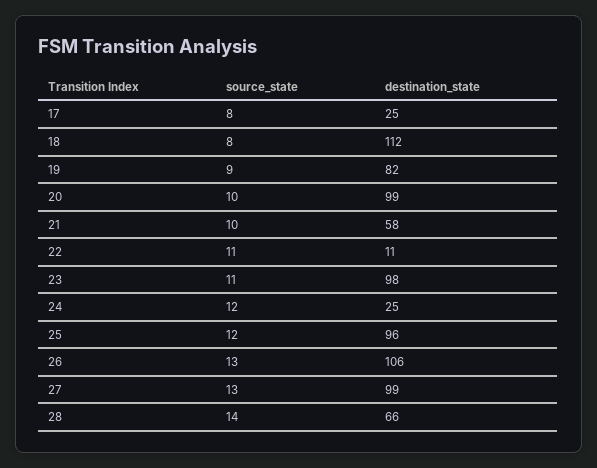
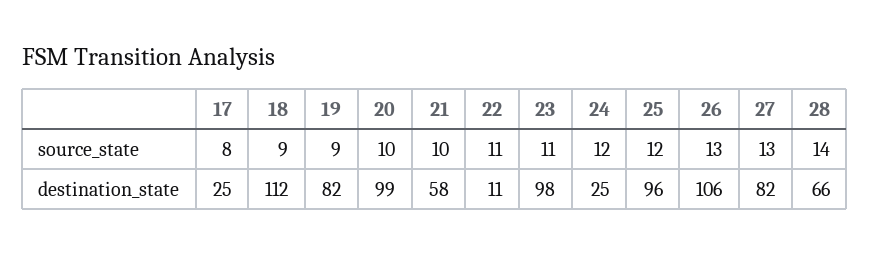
  {
    "source_state": {
      "17": 8,
-     "18": 8,
+     "18": 9,
      "19": 9,
      "20": 10,
      "21": 10,
      "22": 11,
      "23": 11,
      "24": 12,
      "25": 12,
      "26": 13,
      "27": 13,
      "28": 14
    },
    "destination_state": {
      "17": 25,
      "18": 112,
      "19": 82,
      "20": 99,
      "21": 58,
      "22": 11,
      "23": 98,
      "24": 25,
      "25": 96,
      "26": 106,
-     "27": 99,
+     "27": 82,
      "28": 66
    }
  }

